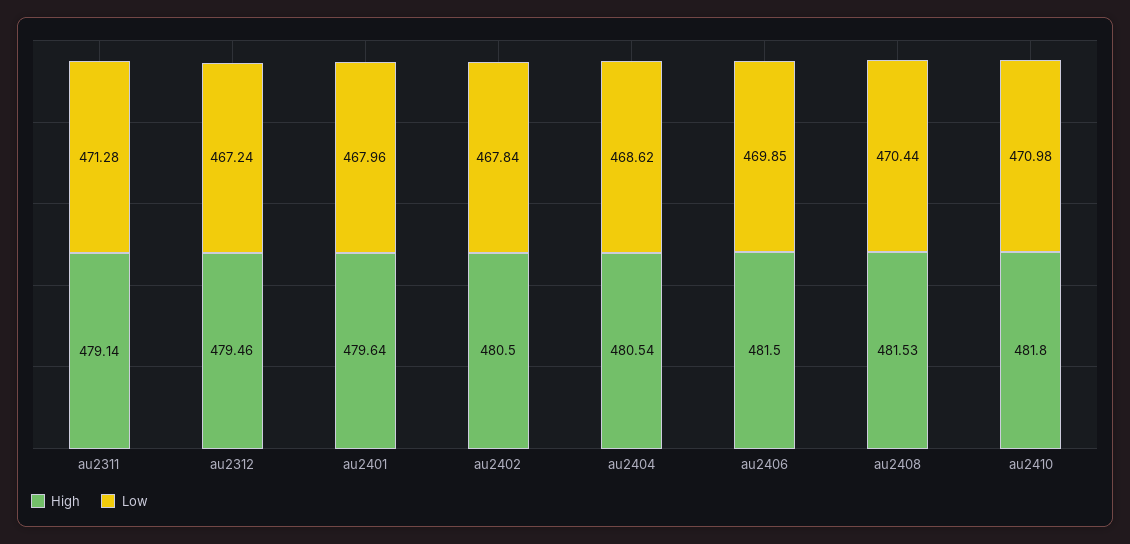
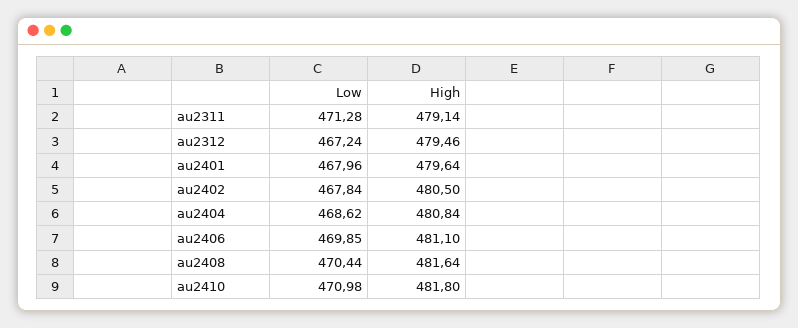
  {
    "High": {
      "au2311": 479.14,
      "au2312": 479.46,
      "au2401": 479.64,
      "au2402": 480.5,
-     "au2404": 480.54,
+     "au2404": 480.84,
-     "au2406": 481.5,
+     "au2406": 481.1,
-     "au2408": 481.53,
+     "au2408": 481.64,
      "au2410": 481.8
    },
    "Low": {
      "au2311": 471.28,
      "au2312": 467.24,
      "au2401": 467.96,
      "au2402": 467.84,
      "au2404": 468.62,
      "au2406": 469.85,
      "au2408": 470.44,
      "au2410": 470.98
    }
  }

